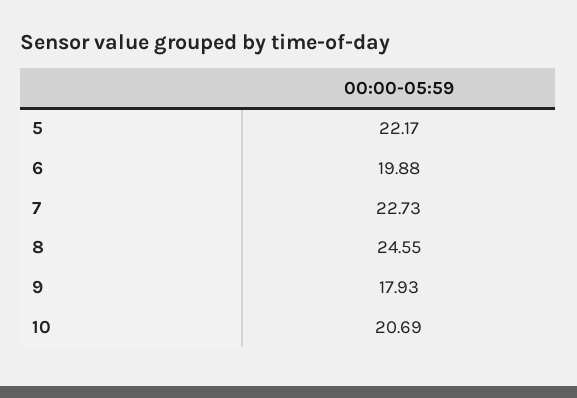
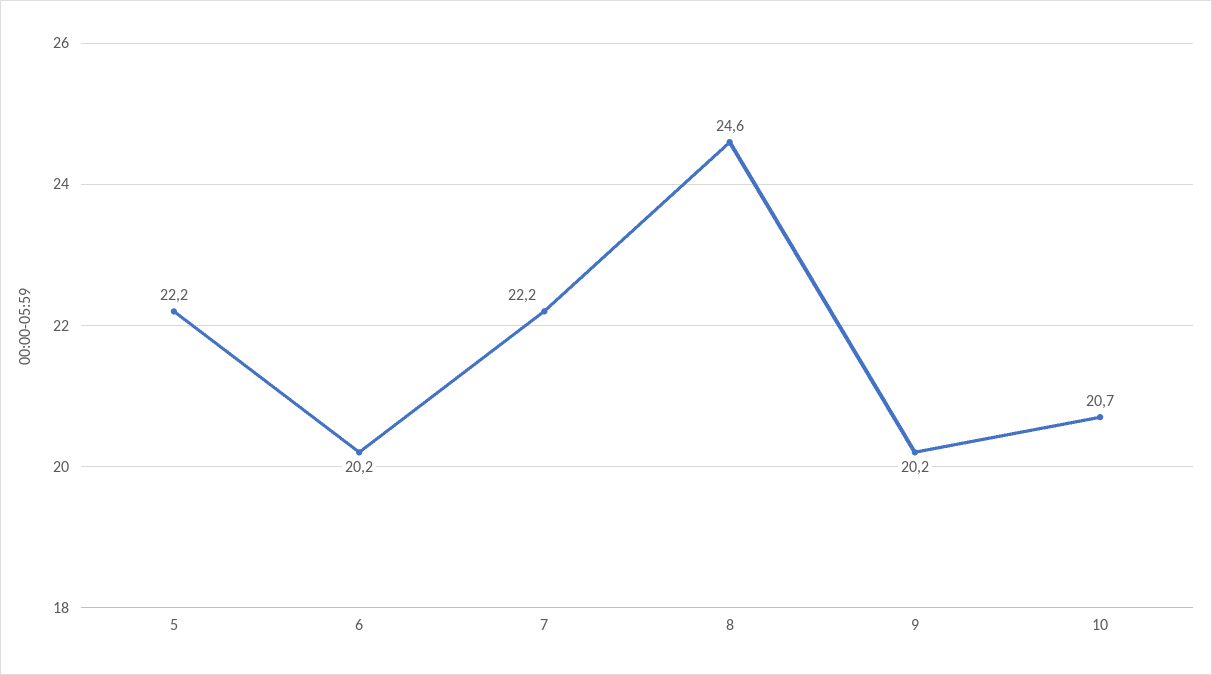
  {
    "5": 22.17,
-   "6": 19.88,
+   "6": 20.2,
-   "7": 22.73,
+   "7": 22.2,
    "8": 24.55,
-   "9": 17.93,
+   "9": 20.2,
    "10": 20.69
  }

